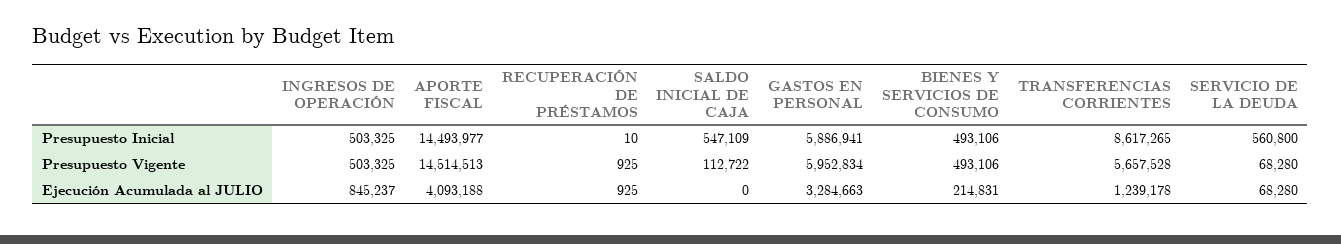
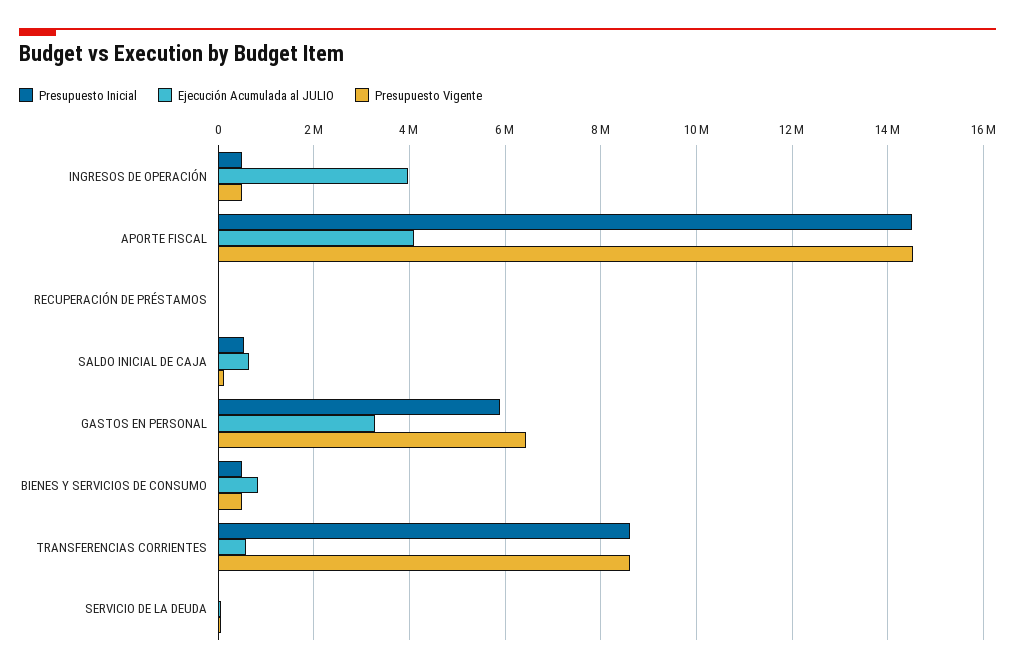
  {
    "Presupuesto Inicial": {
      "INGRESOS DE OPERACIÓN": 503325,
      "APORTE FISCAL": 14493977,
      "RECUPERACIÓN DE PRÉSTAMOS": 10,
      "SALDO INICIAL DE CAJA": 547109,
      "GASTOS EN PERSONAL": 5886941,
      "BIENES Y SERVICIOS DE CONSUMO": 493106,
      "TRANSFERENCIAS CORRIENTES": 8617265,
-     "SERVICIO DE LA DEUDA": 560800
+     "SERVICIO DE LA DEUDA": 0
    },
    "Presupuesto Vigente": {
      "INGRESOS DE OPERACIÓN": 503325,
      "APORTE FISCAL": 14514513,
      "RECUPERACIÓN DE PRÉSTAMOS": 925,
      "SALDO INICIAL DE CAJA": 112722,
-     "GASTOS EN PERSONAL": 5952834,
+     "GASTOS EN PERSONAL": 6400000,
      "BIENES Y SERVICIOS DE CONSUMO": 493106,
-     "TRANSFERENCIAS CORRIENTES": 5657528,
+     "TRANSFERENCIAS CORRIENTES": 8600000,
      "SERVICIO DE LA DEUDA": 68280
    },
    "Ejecución Acumulada al JULIO": {
-     "INGRESOS DE OPERACIÓN": 845237,
+     "INGRESOS DE OPERACIÓN": 4000000,
      "APORTE FISCAL": 4093188,
      "RECUPERACIÓN DE PRÉSTAMOS": 925,
-     "SALDO INICIAL DE CAJA": 0,
+     "SALDO INICIAL DE CAJA": 600000,
      "GASTOS EN PERSONAL": 3284663,
-     "BIENES Y SERVICIOS DE CONSUMO": 214831,
+     "BIENES Y SERVICIOS DE CONSUMO": 800000,
-     "TRANSFERENCIAS CORRIENTES": 1239178,
+     "TRANSFERENCIAS CORRIENTES": 600000,
      "SERVICIO DE LA DEUDA": 68280
    }
  }

